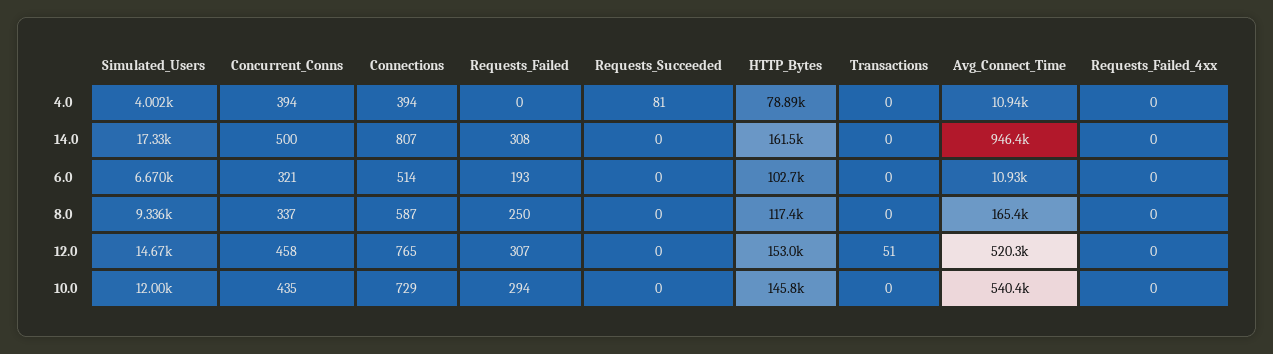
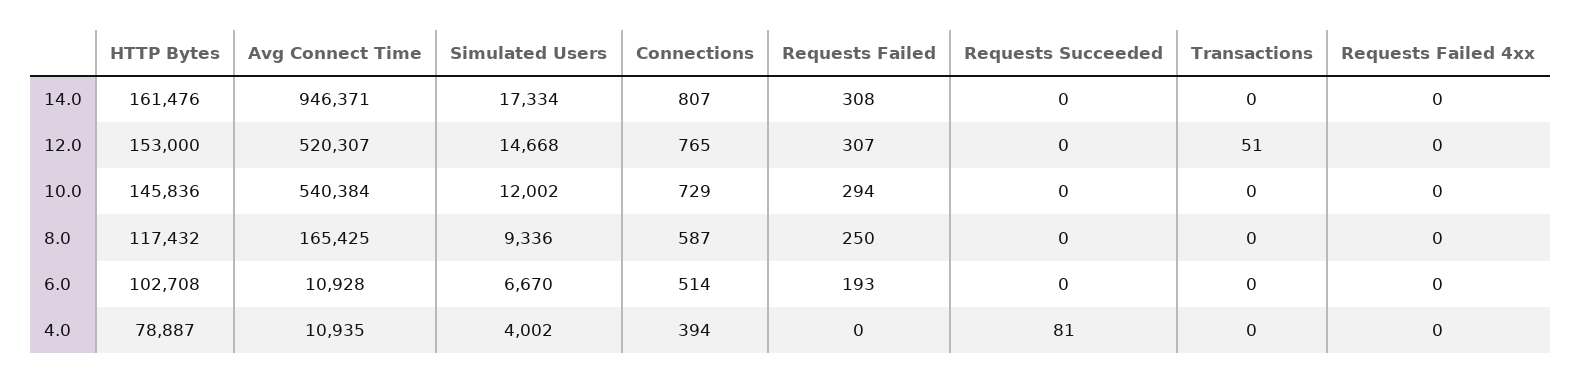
  {
    "Simulated_Users": {
      "4.0": 4002,
      "14.0": 17334,
      "6.0": 6670,
      "8.0": 9336,
      "12.0": 14668,
      "10.0": 12002
    },
-   "Concurrent_Conns": {
-     "4.0": 394,
-     "14.0": 500,
-     "6.0": 321,
-     "8.0": 337,
-     "12.0": 458,
-     "10.0": 435
-   },
    "Connections": {
      "4.0": 394,
      "14.0": 807,
      "6.0": 514,
      "8.0": 587,
      "12.0": 765,
      "10.0": 729
    },
    "Requests_Failed": {
      "4.0": 0,
      "14.0": 308,
      "6.0": 193,
      "8.0": 250,
      "12.0": 307,
      "10.0": 294
    },
    "Requests_Succeeded": {
      "4.0": 81,
      "14.0": 0,
      "6.0": 0,
      "8.0": 0,
      "12.0": 0,
      "10.0": 0
    },
    "HTTP_Bytes": {
      "4.0": 78887,
      "14.0": 161476,
      "6.0": 102708,
      "8.0": 117432,
      "12.0": 153000,
      "10.0": 145836
    },
    "Transactions": {
      "4.0": 0,
      "14.0": 0,
      "6.0": 0,
      "8.0": 0,
      "12.0": 51,
      "10.0": 0
    },
    "Avg_Connect_Time": {
      "4.0": 10935,
      "14.0": 946371,
      "6.0": 10928,
      "8.0": 165425,
      "12.0": 520307,
      "10.0": 540384
    },
    "Requests_Failed_4xx": {
      "4.0": 0,
      "14.0": 0,
      "6.0": 0,
      "8.0": 0,
      "12.0": 0,
      "10.0": 0
    }
  }

